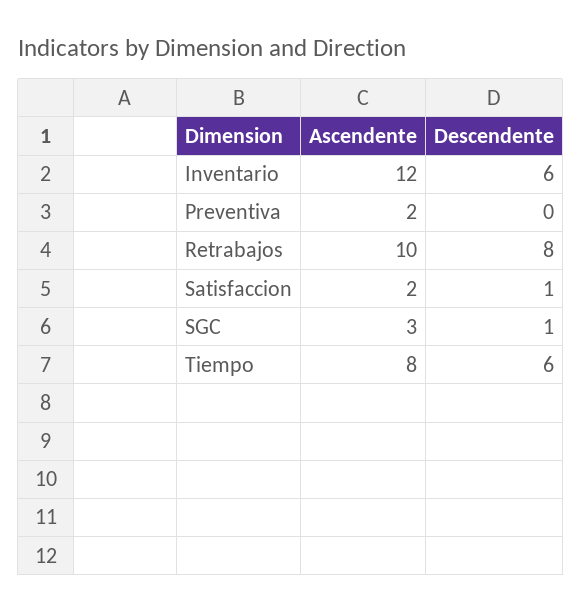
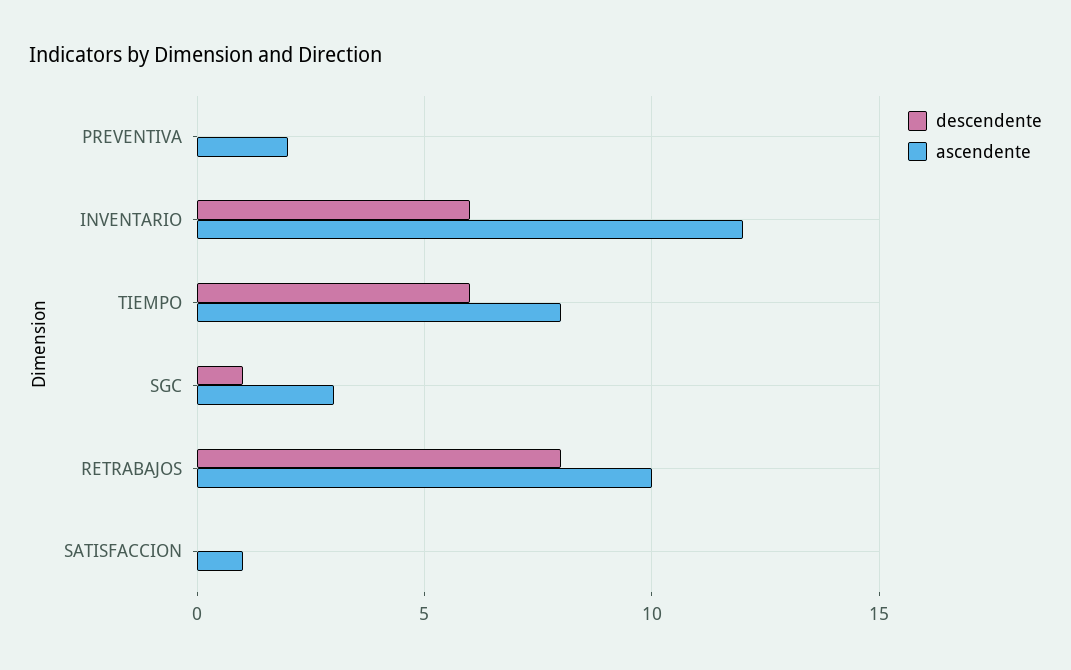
  {
    "Ascendente": {
      "Inventario": 12,
      "Preventiva": 2,
      "Retrabajos": 10,
-     "Satisfaccion": 2,
+     "Satisfaccion": 1,
      "SGC": 3,
      "Tiempo": 8
    },
    "Descendente": {
      "Inventario": 6,
      "Preventiva": 0,
      "Retrabajos": 8,
-     "Satisfaccion": 1,
+     "Satisfaccion": 0,
      "SGC": 1,
      "Tiempo": 6
    }
  }

